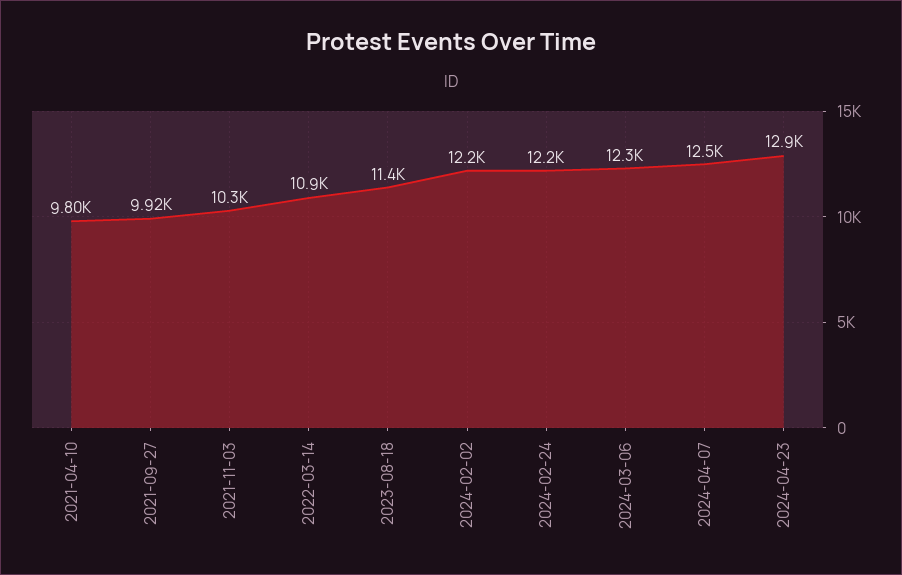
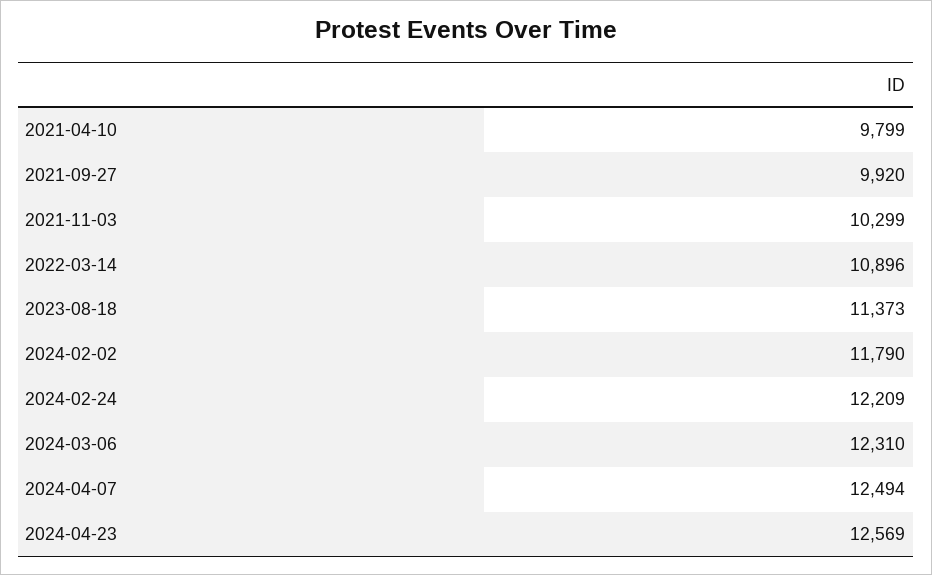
  {
    "2021-04-10": 9799,
    "2021-09-27": 9920,
    "2021-11-03": 10299,
    "2022-03-14": 10896,
    "2023-08-18": 11373,
-   "2024-02-02": 12200,
+   "2024-02-02": 11790,
    "2024-02-24": 12209,
    "2024-03-06": 12310,
    "2024-04-07": 12494,
-   "2024-04-23": 12900
+   "2024-04-23": 12569
  }

